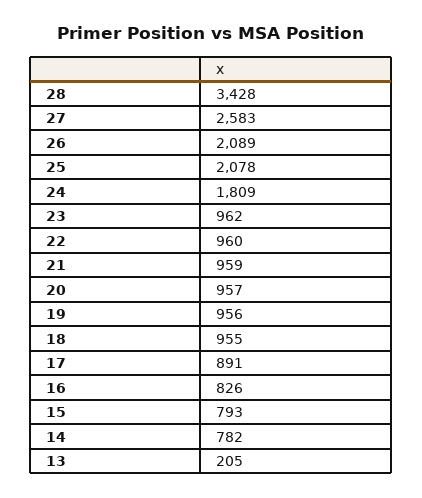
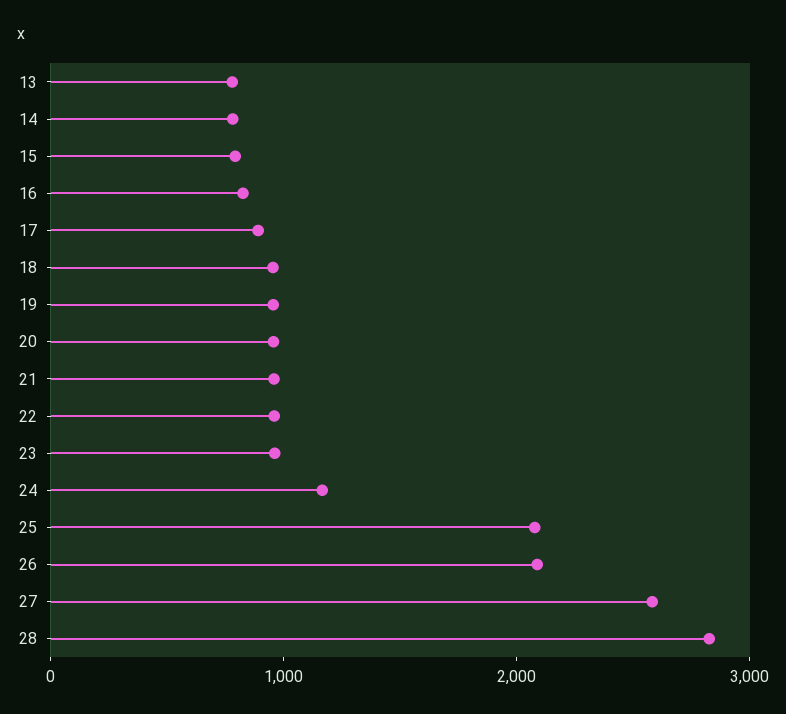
  {
-   "28": 3428,
+   "28": 2800,
    "27": 2583,
    "26": 2089,
    "25": 2078,
-   "24": 1809,
+   "24": 1200,
    "23": 962,
    "22": 960,
    "21": 959,
    "20": 957,
    "19": 956,
    "18": 955,
    "17": 891,
    "16": 826,
    "15": 793,
    "14": 782,
-   "13": 205
+   "13": 800
  }

